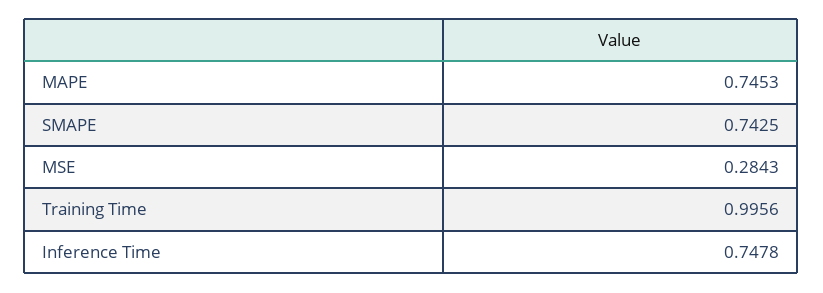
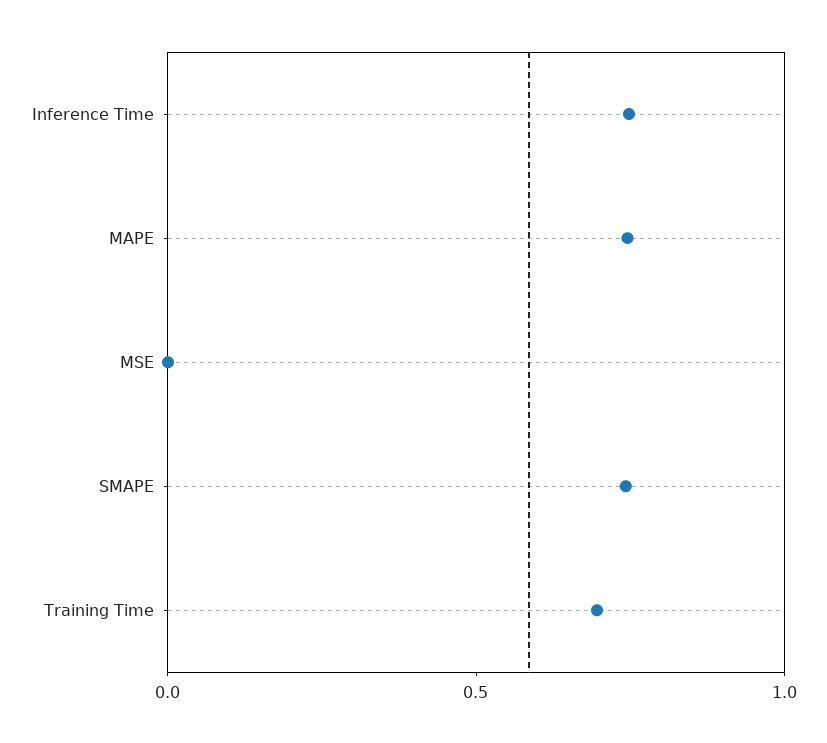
  {
    "MAPE": 0.7453,
    "SMAPE": 0.7425,
-   "MSE": 0.2843,
+   "MSE": 0,
-   "Training Time": 0.9956,
+   "Training Time": 0.7,
    "Inference Time": 0.7478
  }

